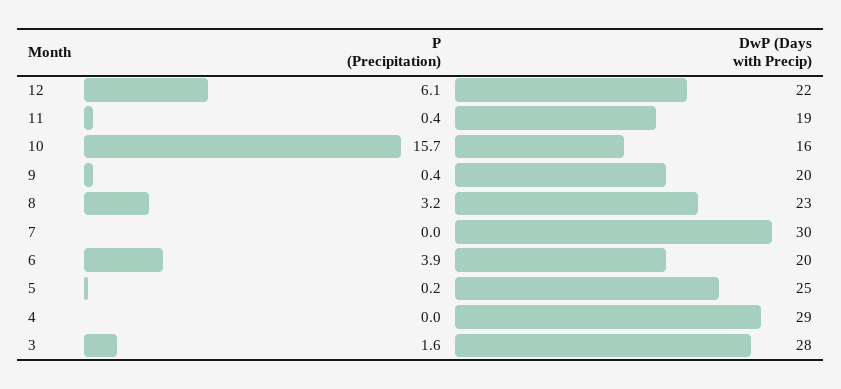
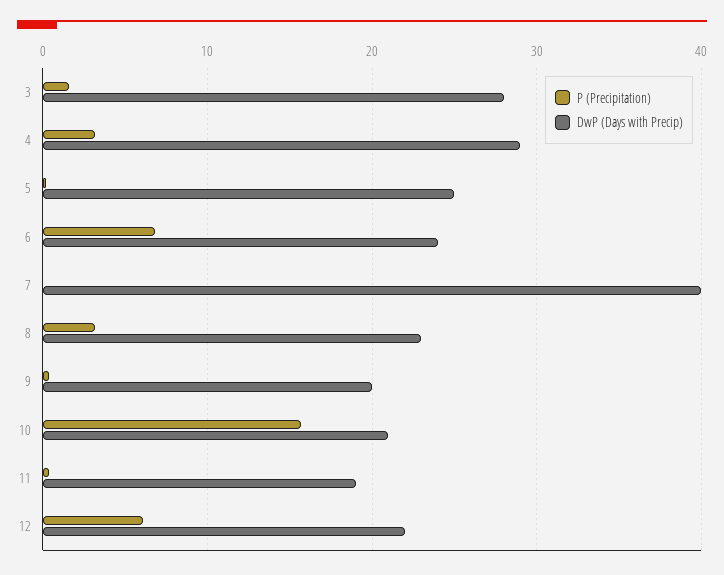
  {
    "P (Precipitation)": {
      "12": 6.1,
      "11": 0.4,
      "10": 15.7,
      "9": 0.4,
      "8": 3.2,
      "7": 0,
-     "6": 3.9,
+     "6": 7,
      "5": 0.2,
-     "4": 0,
+     "4": 3,
      "3": 1.6
    },
    "DwP (Days with Precip)": {
      "12": 22,
      "11": 19,
-     "10": 16,
+     "10": 21,
      "9": 20,
      "8": 23,
-     "7": 30,
+     "7": 40,
-     "6": 20,
+     "6": 24,
      "5": 25,
      "4": 29,
      "3": 28
    }
  }

